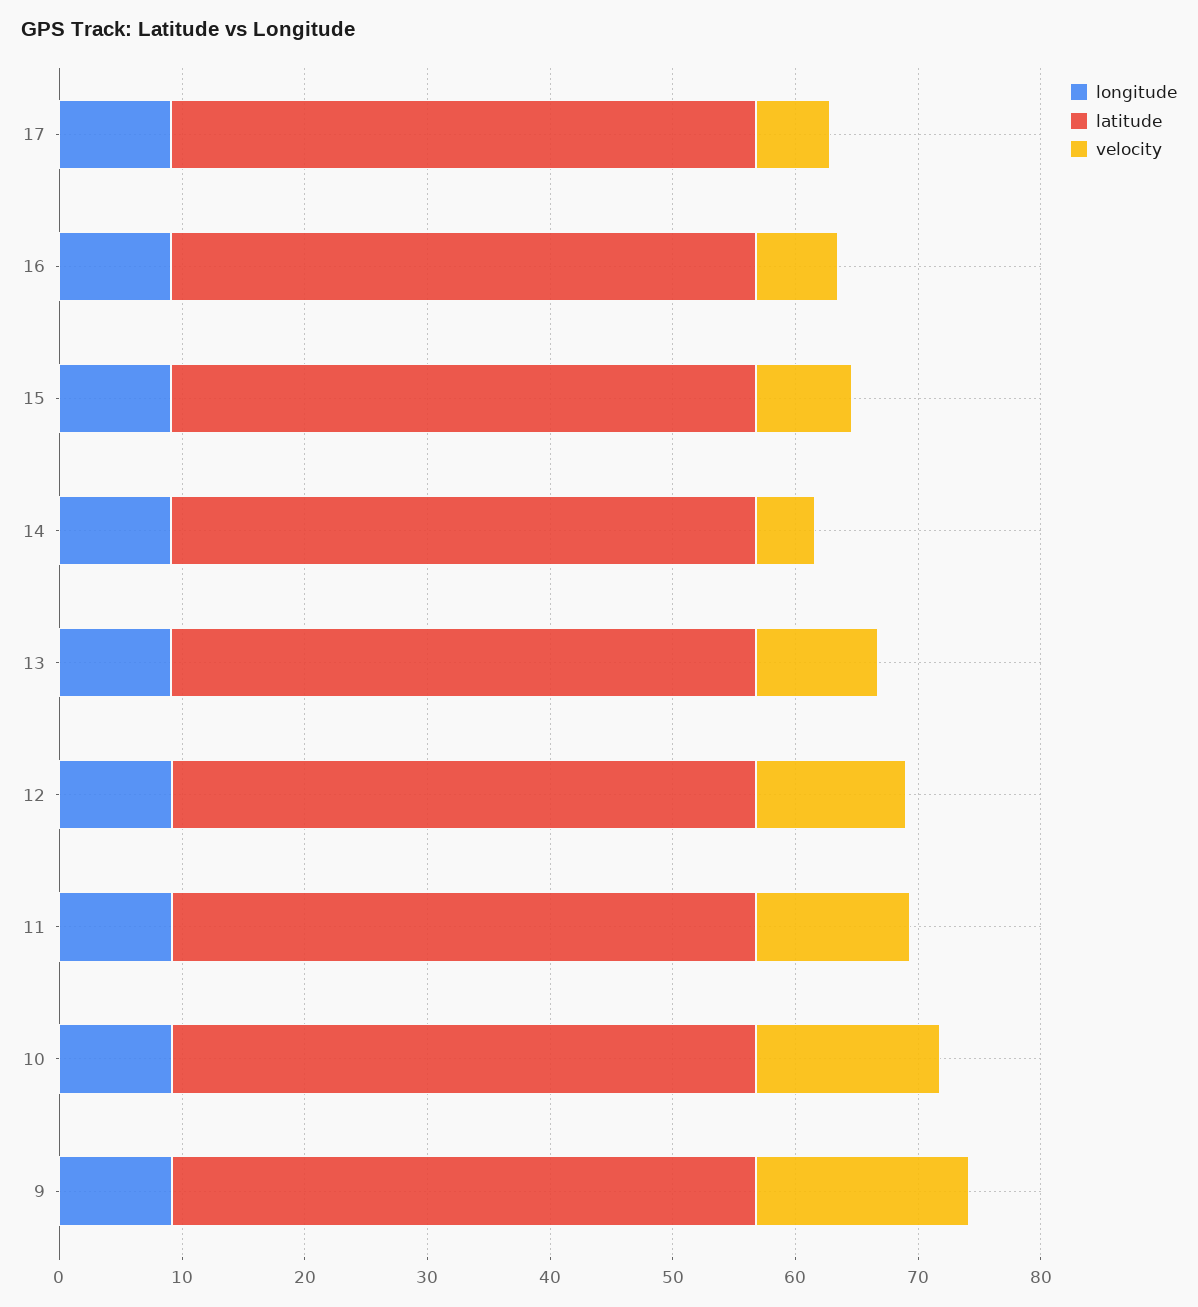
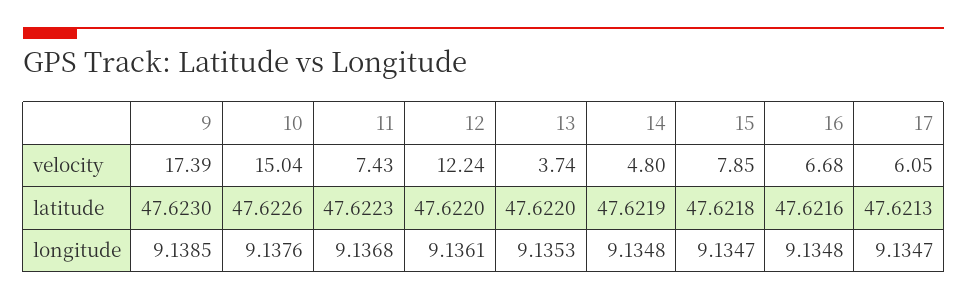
  {
    "longitude": {
      "17": 9.1347,
      "16": 9.1348,
      "15": 9.1347,
      "14": 9.1348,
      "13": 9.1353,
      "12": 9.1361,
      "11": 9.1368,
      "10": 9.1376,
      "9": 9.1385
    },
    "latitude": {
      "17": 47.6213,
      "16": 47.6216,
      "15": 47.6218,
      "14": 47.6219,
      "13": 47.622,
      "12": 47.622,
      "11": 47.6223,
      "10": 47.6226,
      "9": 47.623
    },
    "velocity": {
      "17": 6.05,
      "16": 6.68,
      "15": 7.85,
      "14": 4.8,
-     "13": 10,
+     "13": 3.74,
      "12": 12.24,
-     "11": 12,
+     "11": 7.43,
      "10": 15.04,
      "9": 17.39
    }
  }

